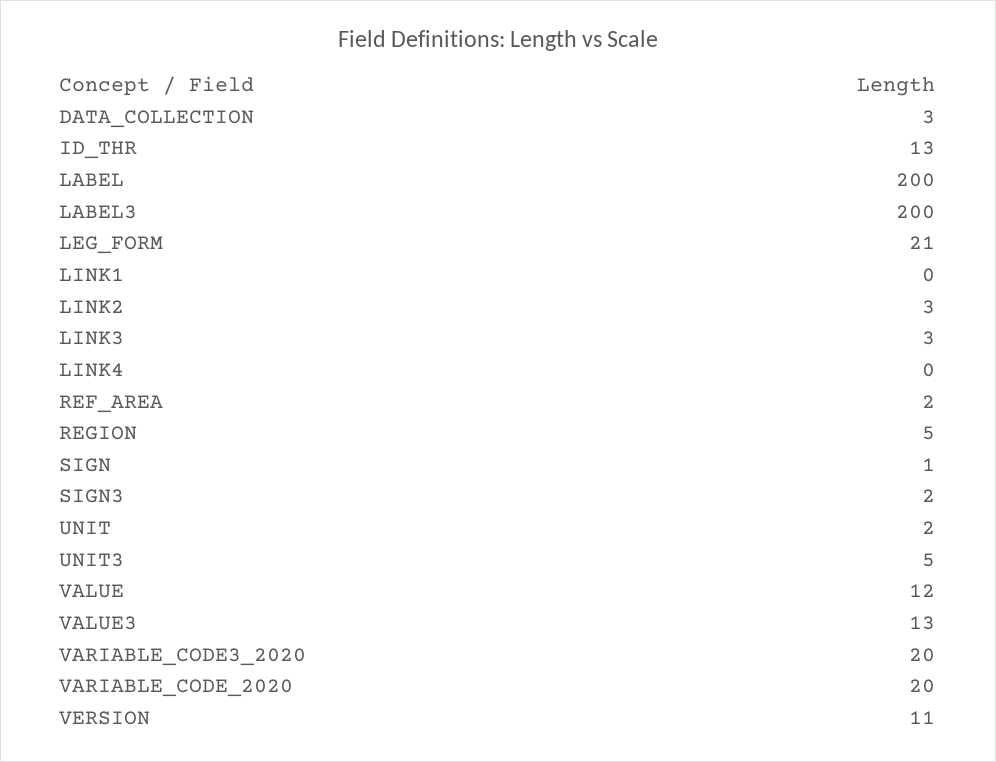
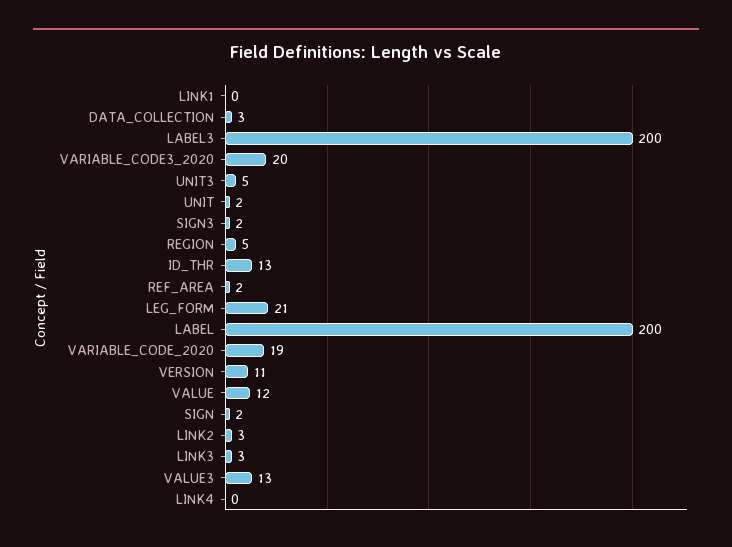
  {
    "DATA_COLLECTION": 3,
    "ID_THR": 13,
    "LABEL": 200,
    "LABEL3": 200,
    "LEG_FORM": 21,
    "LINK1": 0,
    "LINK2": 3,
    "LINK3": 3,
    "LINK4": 0,
    "REF_AREA": 2,
    "REGION": 5,
-   "SIGN": 1,
+   "SIGN": 2,
    "SIGN3": 2,
    "UNIT": 2,
    "UNIT3": 5,
    "VALUE": 12,
    "VALUE3": 13,
    "VARIABLE_CODE3_2020": 20,
-   "VARIABLE_CODE_2020": 20,
+   "VARIABLE_CODE_2020": 19,
    "VERSION": 11
  }

